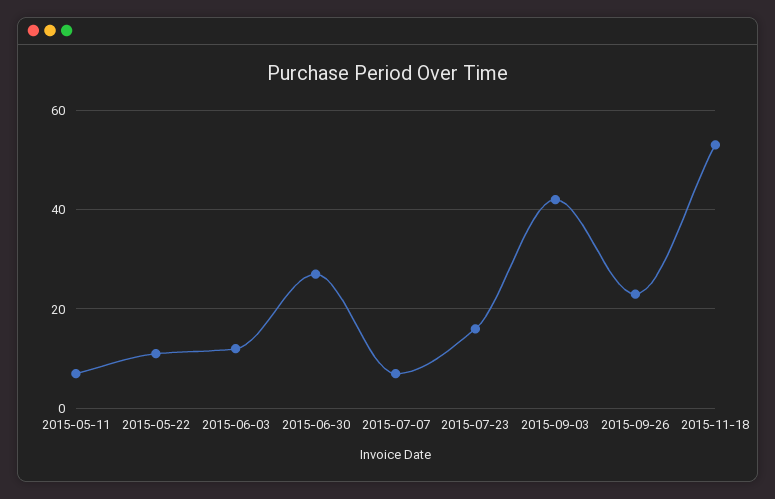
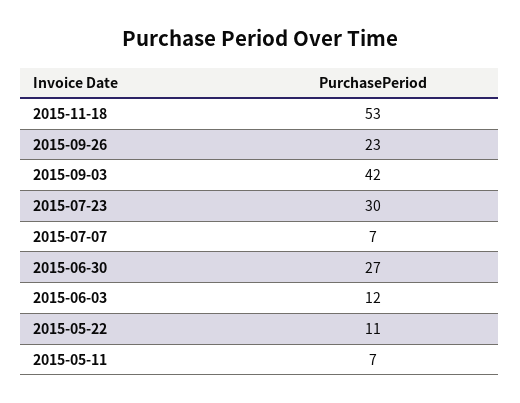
  {
    "2015-05-11": 7,
    "2015-05-22": 11,
    "2015-06-03": 12,
    "2015-06-30": 27,
    "2015-07-07": 7,
-   "2015-07-23": 15,
+   "2015-07-23": 30,
    "2015-09-03": 42,
    "2015-09-26": 23,
    "2015-11-18": 53
  }

